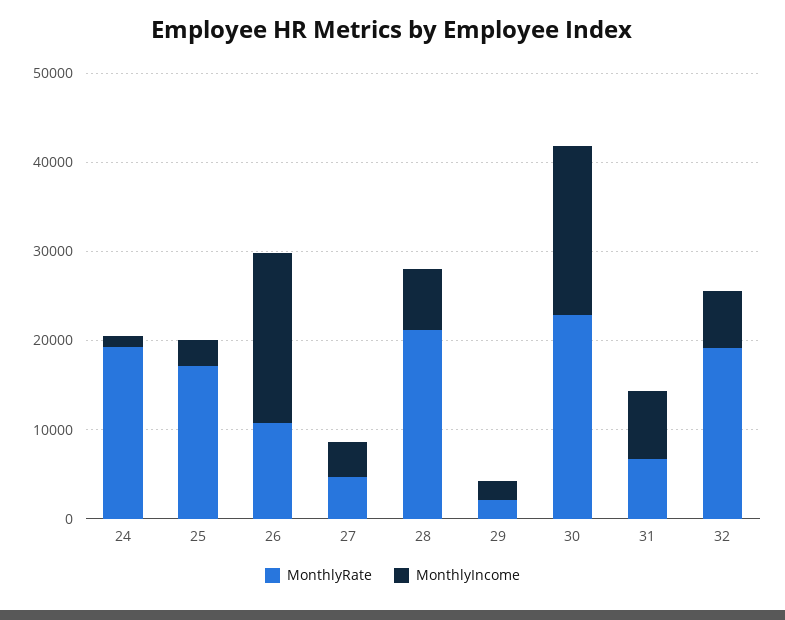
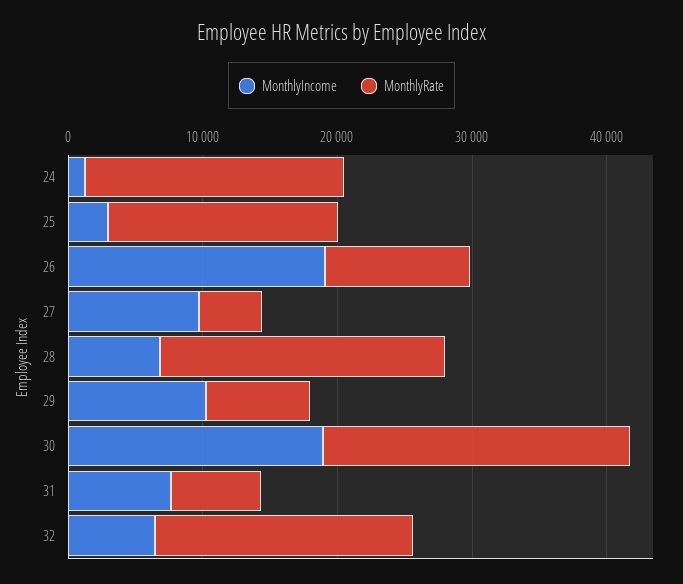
  {
    "MonthlyRate": {
      "24": 20000,
      "25": 18000,
      "26": 10000,
      "27": 4000,
      "28": 22000,
-     "29": 2000,
+     "29": 8000,
      "30": 22000,
      "31": 6000,
      "32": 20000
    },
    "MonthlyIncome": {
      "24": 2000,
      "25": 2000,
      "26": 20000,
-     "27": 4000,
+     "27": 10000,
      "28": 6000,
-     "29": 2000,
+     "29": 10000,
      "30": 18000,
      "31": 8000,
      "32": 6000
    }
  }

